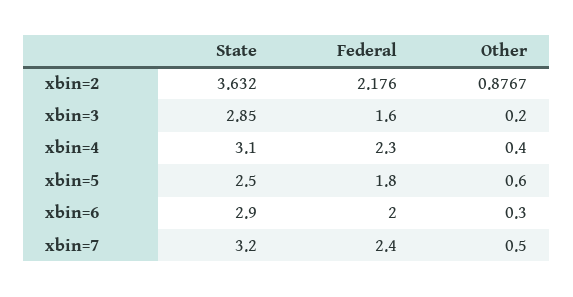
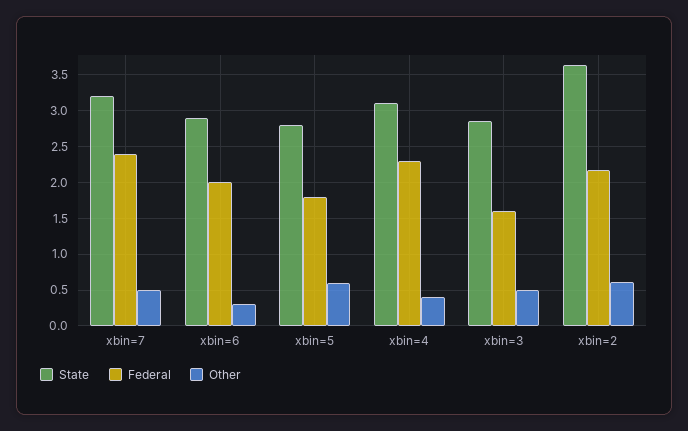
  {
    "State": {
      "xbin=2": 3.632,
      "xbin=3": 2.85,
      "xbin=4": 3.1,
-     "xbin=5": 2.5,
+     "xbin=5": 2.8,
      "xbin=6": 2.9,
      "xbin=7": 3.2
    },
    "Federal": {
      "xbin=2": 2.176,
      "xbin=3": 1.6,
      "xbin=4": 2.3,
      "xbin=5": 1.8,
      "xbin=6": 2,
      "xbin=7": 2.4
    },
    "Other": {
-     "xbin=2": 0.8767,
+     "xbin=2": 0.6,
-     "xbin=3": 0.2,
+     "xbin=3": 0.5,
      "xbin=4": 0.4,
      "xbin=5": 0.6,
      "xbin=6": 0.3,
      "xbin=7": 0.5
    }
  }

